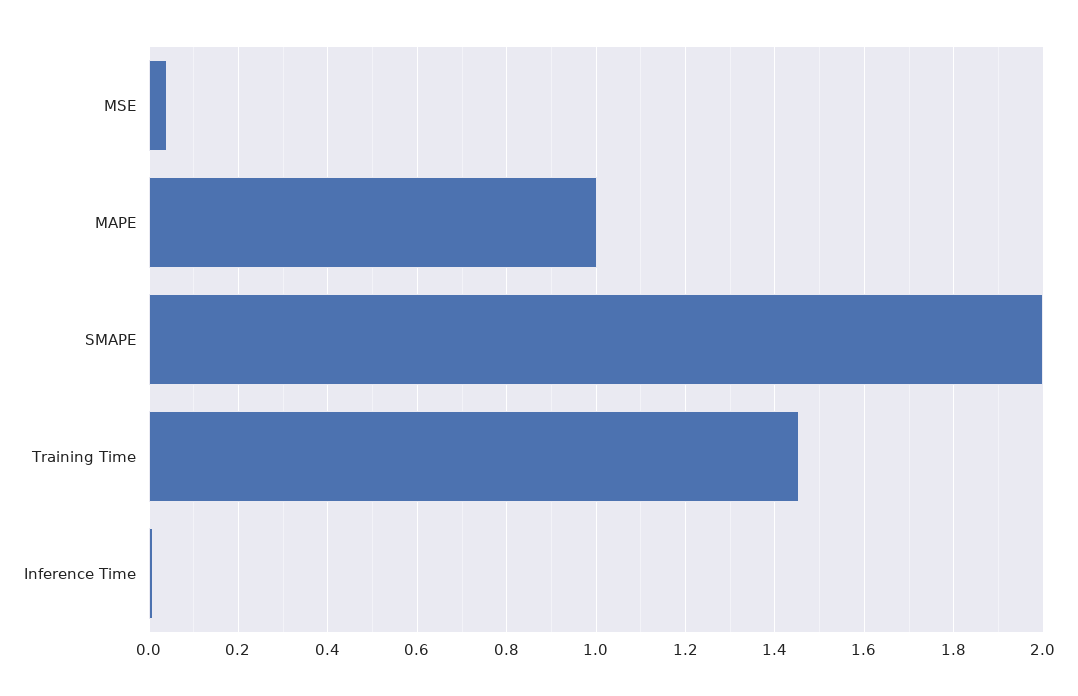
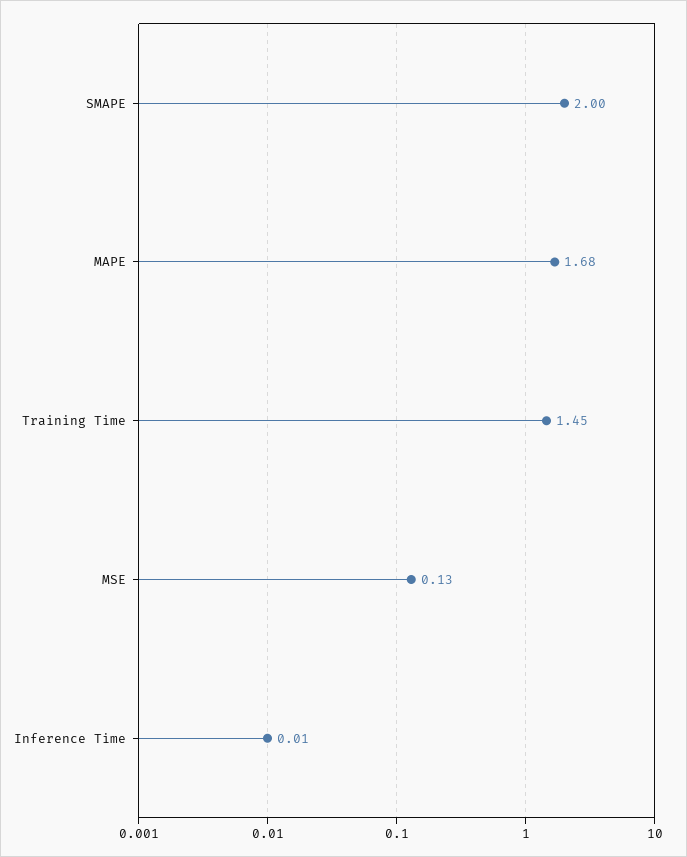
  {
-   "MSE": 0.04,
+   "MSE": 0.13,
-   "MAPE": 1,
+   "MAPE": 1.68,
    "SMAPE": 2,
    "Training Time": 1.45,
    "Inference Time": 0.01
  }

